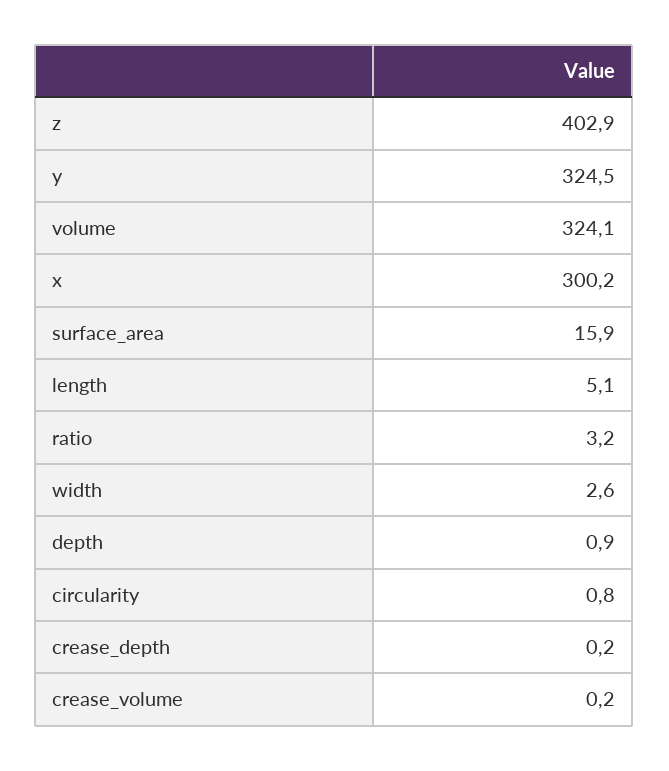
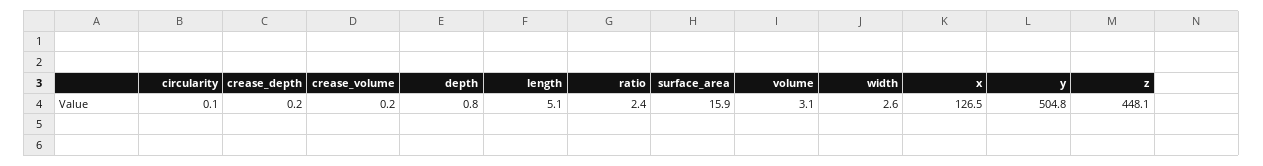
  {
-   "z": 402.9,
+   "z": 448.1,
-   "y": 324.5,
+   "y": 504.8,
-   "volume": 324.1,
+   "volume": 3.1,
-   "x": 300.2,
+   "x": 126.5,
    "surface_area": 15.9,
    "length": 5.1,
-   "ratio": 3.2,
+   "ratio": 2.4,
    "width": 2.6,
-   "depth": 0.9,
+   "depth": 0.8,
-   "circularity": 0.8,
+   "circularity": 0.1,
    "crease_depth": 0.2,
    "crease_volume": 0.2
  }

